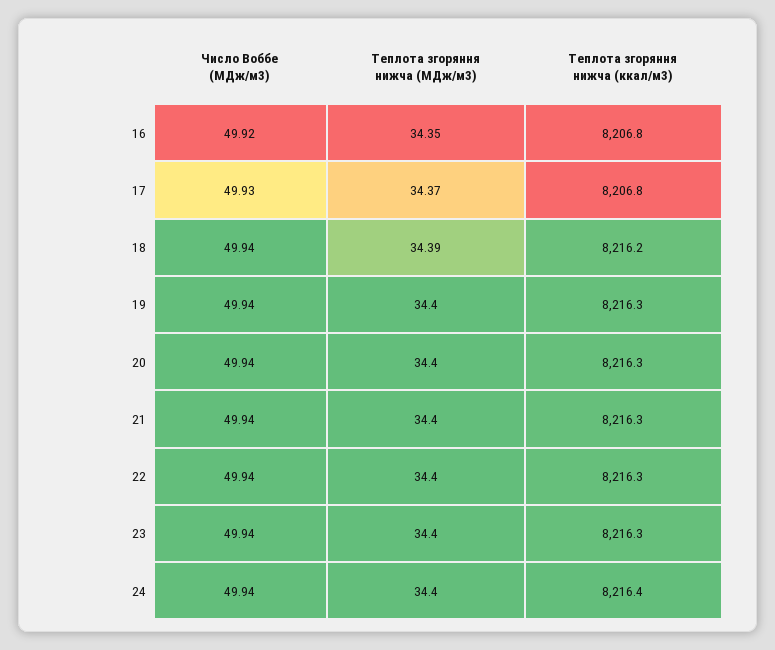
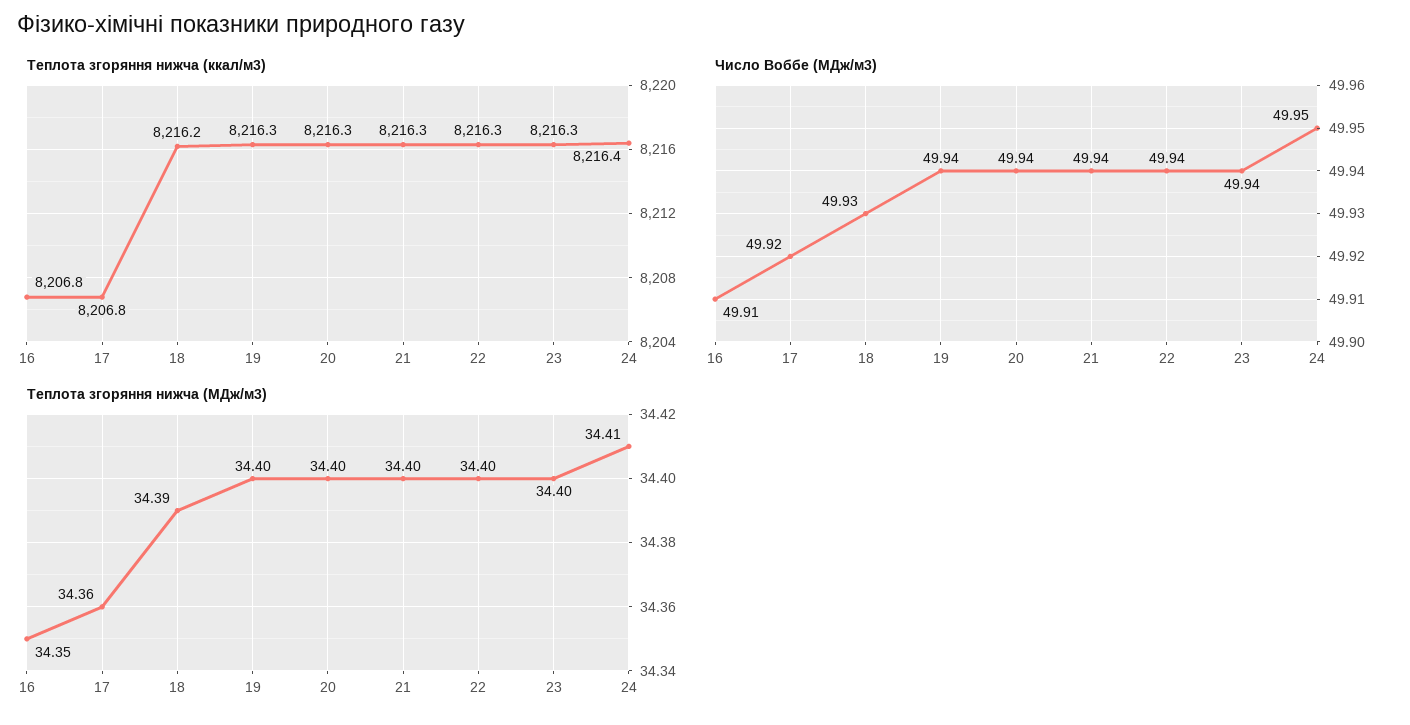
  {
    "Число Воббе (МДж/м3)": {
-     "16": 49.92,
+     "16": 49.91,
-     "17": 49.93,
+     "17": 49.92,
-     "18": 49.94,
+     "18": 49.93,
      "19": 49.94,
      "20": 49.94,
      "21": 49.94,
      "22": 49.94,
      "23": 49.94,
-     "24": 49.94
+     "24": 49.95
    },
    "Теплота згоряння нижча (МДж/м3)": {
      "16": 34.35,
-     "17": 34.37,
+     "17": 34.36,
      "18": 34.39,
      "19": 34.4,
      "20": 34.4,
      "21": 34.4,
      "22": 34.4,
      "23": 34.4,
-     "24": 34.4
+     "24": 34.41
    },
    "Теплота згоряння нижча (ккал/м3)": {
      "16": 8206.8,
      "17": 8206.8,
      "18": 8216.2,
      "19": 8216.3,
      "20": 8216.3,
      "21": 8216.3,
      "22": 8216.3,
      "23": 8216.3,
      "24": 8216.4
    }
  }

